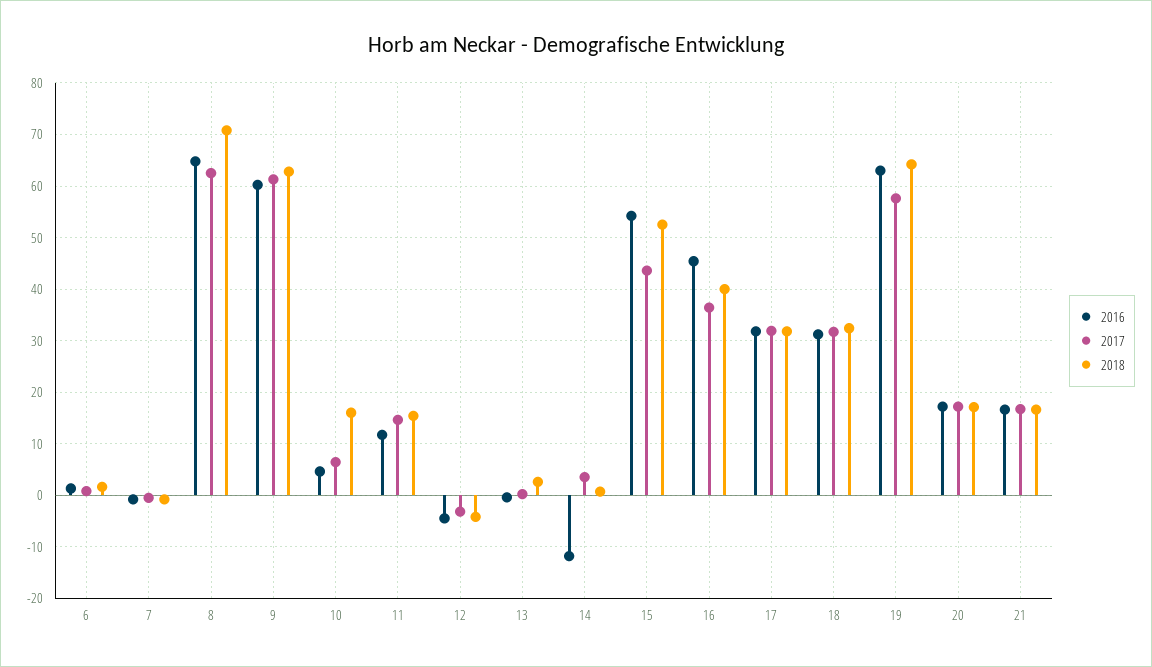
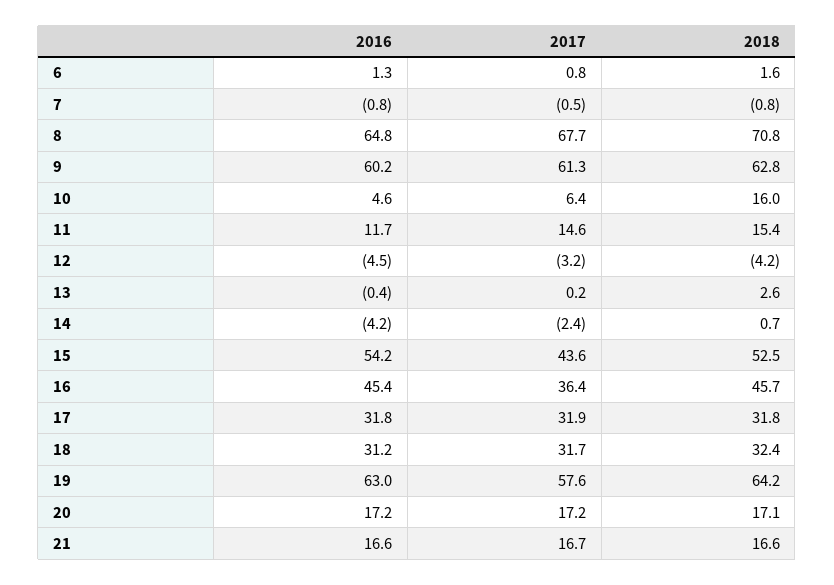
  {
    "2016": {
      "6": 1.3,
      "7": -0.8,
      "8": 64.8,
      "9": 60.2,
      "10": 4.6,
      "11": 11.7,
      "12": -4.5,
      "13": -0.4,
-     "14": -12,
+     "14": -4.2,
      "15": 54.2,
      "16": 45.4,
      "17": 31.8,
      "18": 31.2,
      "19": 63,
      "20": 17.2,
      "21": 16.6
    },
    "2017": {
      "6": 0.8,
      "7": -0.5,
-     "8": 62,
+     "8": 67.7,
      "9": 61.3,
      "10": 6.4,
      "11": 14.6,
      "12": -3.2,
      "13": 0.2,
-     "14": 4,
+     "14": -2.4,
      "15": 43.6,
      "16": 36.4,
      "17": 31.9,
      "18": 31.7,
      "19": 57.6,
      "20": 17.2,
      "21": 16.7
    },
    "2018": {
      "6": 1.6,
      "7": -0.8,
      "8": 70.8,
      "9": 62.8,
      "10": 16,
      "11": 15.4,
      "12": -4.2,
      "13": 2.6,
      "14": 0.7,
      "15": 52.5,
-     "16": 40,
+     "16": 45.7,
      "17": 31.8,
      "18": 32.4,
      "19": 64.2,
      "20": 17.1,
      "21": 16.6
    }
  }

